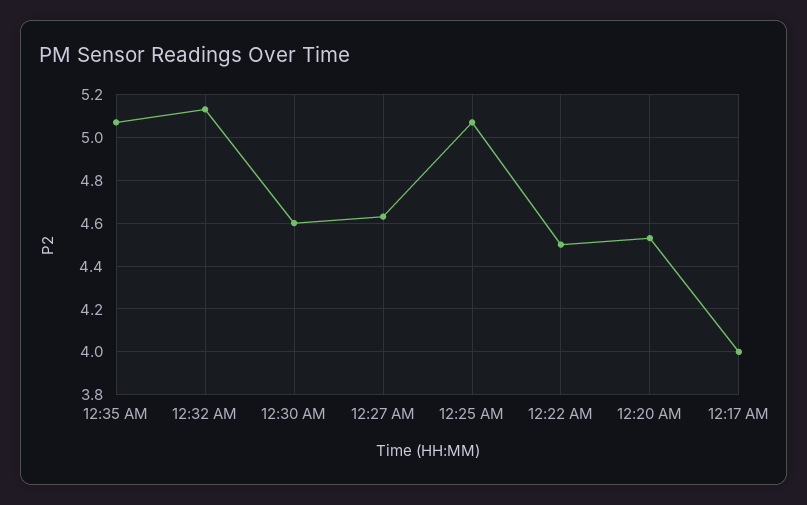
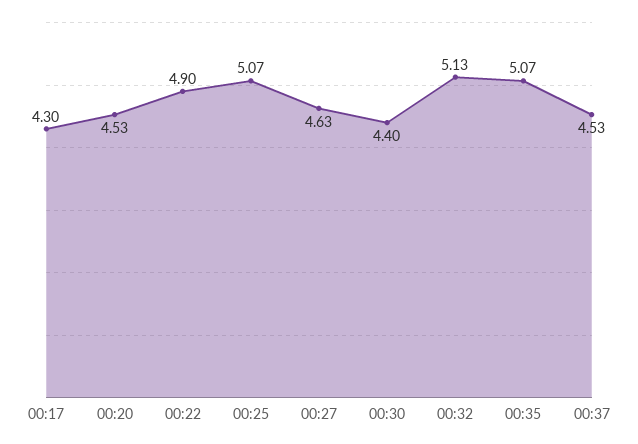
  {
    "12:35 AM": 5.07,
    "12:32 AM": 5.13,
-   "12:30 AM": 4.6,
+   "12:30 AM": 4.4,
    "12:27 AM": 4.63,
    "12:25 AM": 5.07,
-   "12:22 AM": 4.5,
+   "12:22 AM": 4.9,
    "12:20 AM": 4.53,
-   "12:17 AM": 4
+   "12:17 AM": 4.3,
+   "00:37": 4.53
  }

